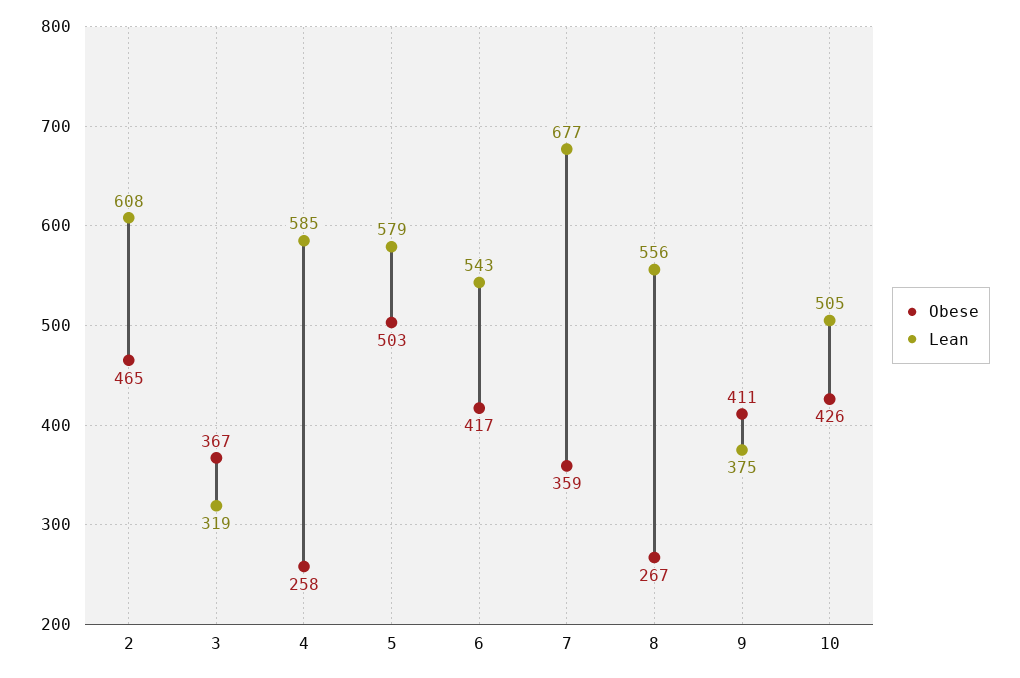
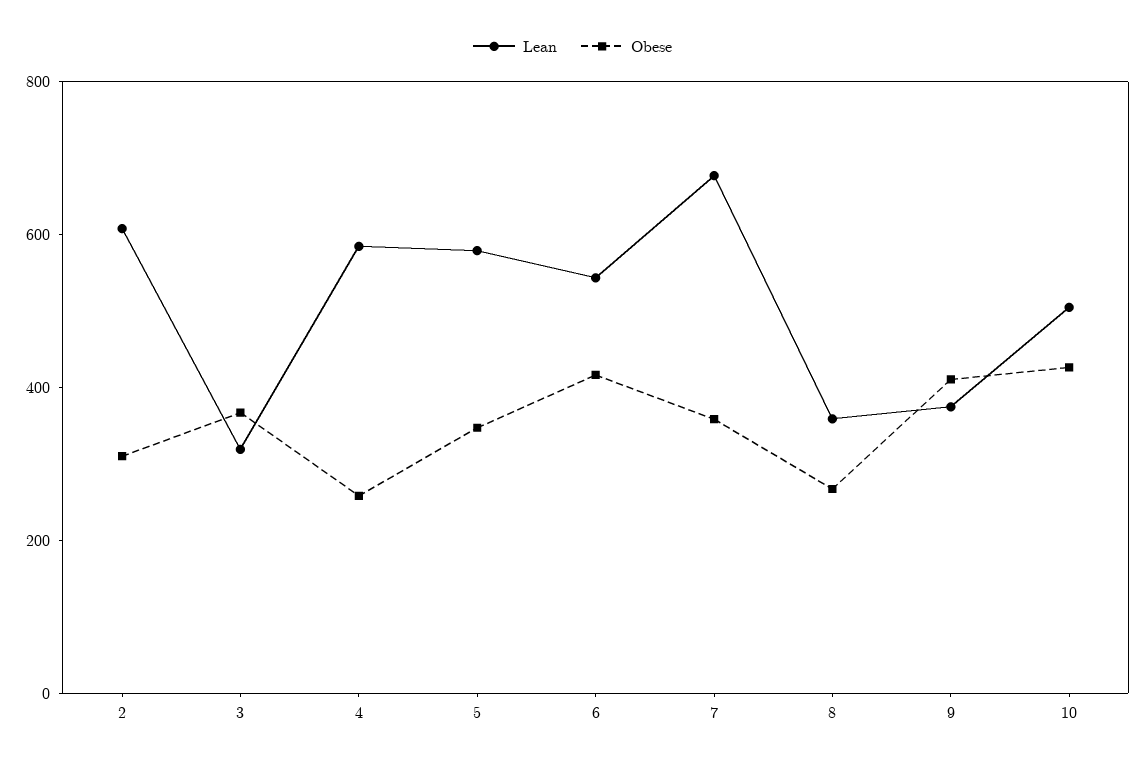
  {
    "Obese": {
-     "2": 465,
+     "2": 300,
      "3": 367,
      "4": 258,
-     "5": 503,
+     "5": 350,
      "6": 417,
      "7": 359,
      "8": 267,
      "9": 411,
      "10": 426
    },
    "Lean": {
      "2": 608,
      "3": 319,
      "4": 585,
      "5": 579,
      "6": 543,
      "7": 677,
-     "8": 556,
+     "8": 350,
      "9": 375,
      "10": 505
    }
  }

